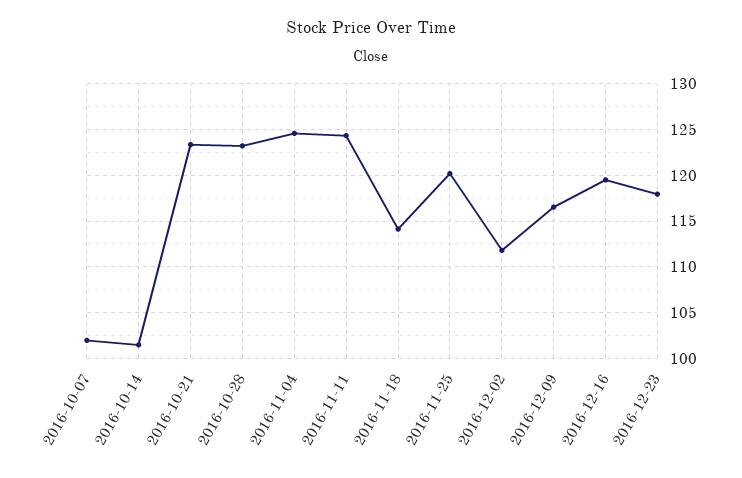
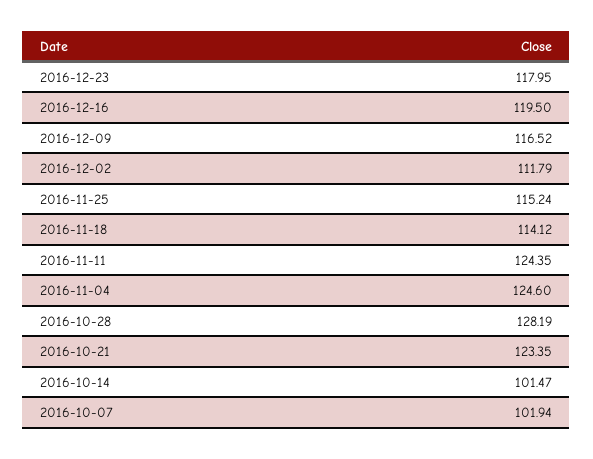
  {
    "2016-10-07": 101.94,
    "2016-10-14": 101.47,
    "2016-10-21": 123.35,
-   "2016-10-28": 123,
+   "2016-10-28": 128.19,
    "2016-11-04": 124.6,
    "2016-11-11": 124.35,
    "2016-11-18": 114.12,
-   "2016-11-25": 120,
+   "2016-11-25": 115.24,
    "2016-12-02": 111.79,
    "2016-12-09": 116.52,
    "2016-12-16": 119.5,
    "2016-12-23": 117.95
  }

